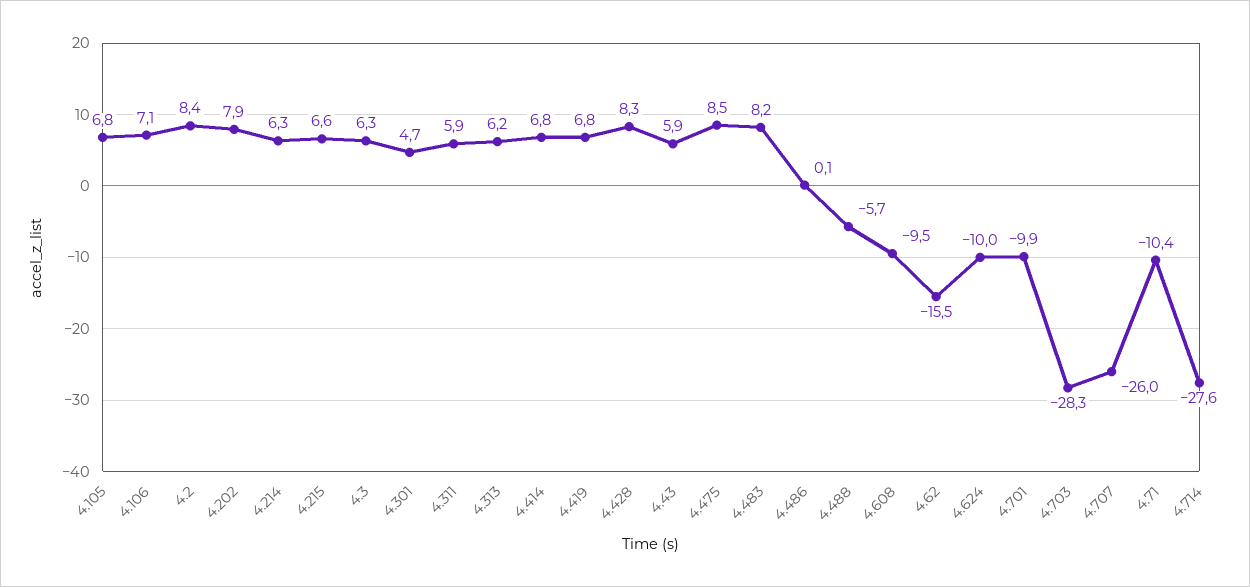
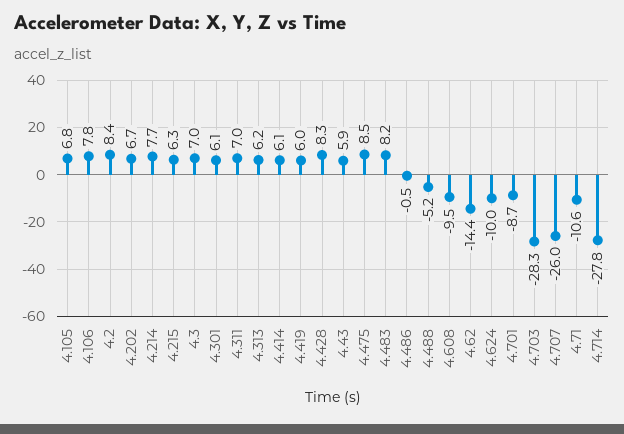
  {
    "4.105": 6.8,
-   "4.106": 7.1,
+   "4.106": 7.8,
    "4.2": 8.4,
-   "4.202": 7.9,
+   "4.202": 6.7,
-   "4.214": 6.3,
+   "4.214": 7.7,
-   "4.215": 6.6,
+   "4.215": 6.3,
-   "4.3": 6.3,
+   "4.3": 7,
-   "4.301": 4.7,
+   "4.301": 6.1,
-   "4.311": 5.9,
+   "4.311": 7,
    "4.313": 6.2,
-   "4.414": 6.8,
+   "4.414": 6.1,
-   "4.419": 6.8,
+   "4.419": 6,
    "4.428": 8.3,
    "4.43": 5.9,
    "4.475": 8.5,
    "4.483": 8.2,
-   "4.486": 0.1,
+   "4.486": -0.5,
-   "4.488": -5.7,
+   "4.488": -5.2,
    "4.608": -9.5,
-   "4.62": -15.5,
+   "4.62": -14.4,
    "4.624": -10,
-   "4.701": -9.9,
+   "4.701": -8.7,
    "4.703": -28.3,
    "4.707": -26,
-   "4.71": -10.4,
+   "4.71": -10.6,
-   "4.714": -27.6
+   "4.714": -27.8
  }

